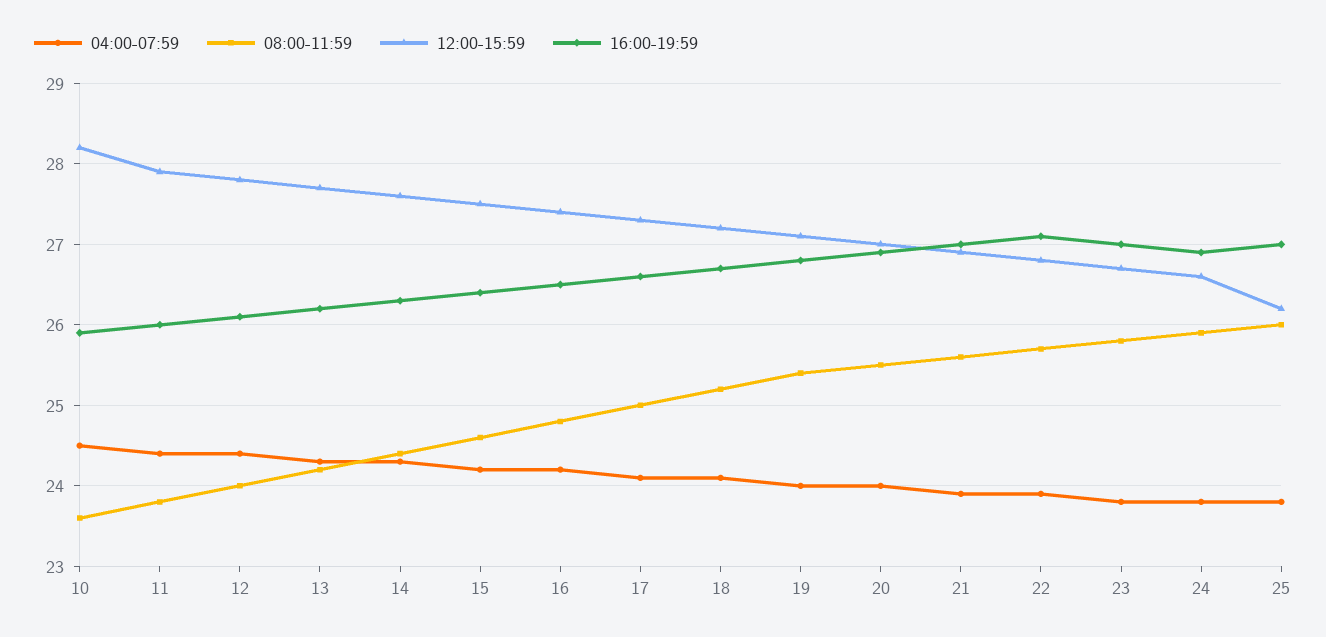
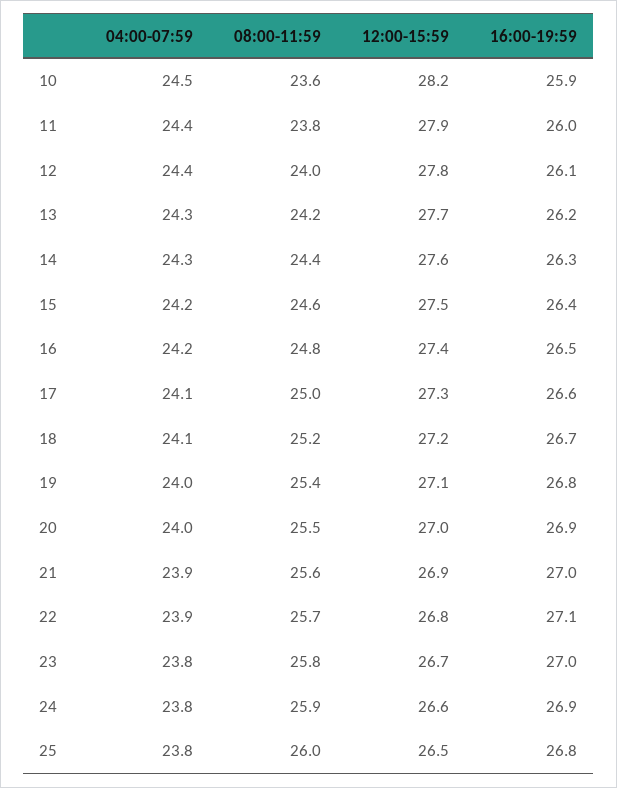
  {
    "04:00-07:59": {
      "10": 24.5,
      "11": 24.4,
      "12": 24.4,
      "13": 24.3,
      "14": 24.3,
      "15": 24.2,
      "16": 24.2,
      "17": 24.1,
      "18": 24.1,
      "19": 24,
      "20": 24,
      "21": 23.9,
      "22": 23.9,
      "23": 23.8,
      "24": 23.8,
      "25": 23.8
    },
    "08:00-11:59": {
      "10": 23.6,
      "11": 23.8,
      "12": 24,
      "13": 24.2,
      "14": 24.4,
      "15": 24.6,
      "16": 24.8,
      "17": 25,
      "18": 25.2,
      "19": 25.4,
      "20": 25.5,
      "21": 25.6,
      "22": 25.7,
      "23": 25.8,
      "24": 25.9,
      "25": 26
    },
    "12:00-15:59": {
      "10": 28.2,
      "11": 27.9,
      "12": 27.8,
      "13": 27.7,
      "14": 27.6,
      "15": 27.5,
      "16": 27.4,
      "17": 27.3,
      "18": 27.2,
      "19": 27.1,
      "20": 27,
      "21": 26.9,
      "22": 26.8,
      "23": 26.7,
      "24": 26.6,
-     "25": 26.2
+     "25": 26.5
    },
    "16:00-19:59": {
      "10": 25.9,
      "11": 26,
      "12": 26.1,
      "13": 26.2,
      "14": 26.3,
      "15": 26.4,
      "16": 26.5,
      "17": 26.6,
      "18": 26.7,
      "19": 26.8,
      "20": 26.9,
      "21": 27,
      "22": 27.1,
      "23": 27,
      "24": 26.9,
-     "25": 27
+     "25": 26.8
    }
  }

